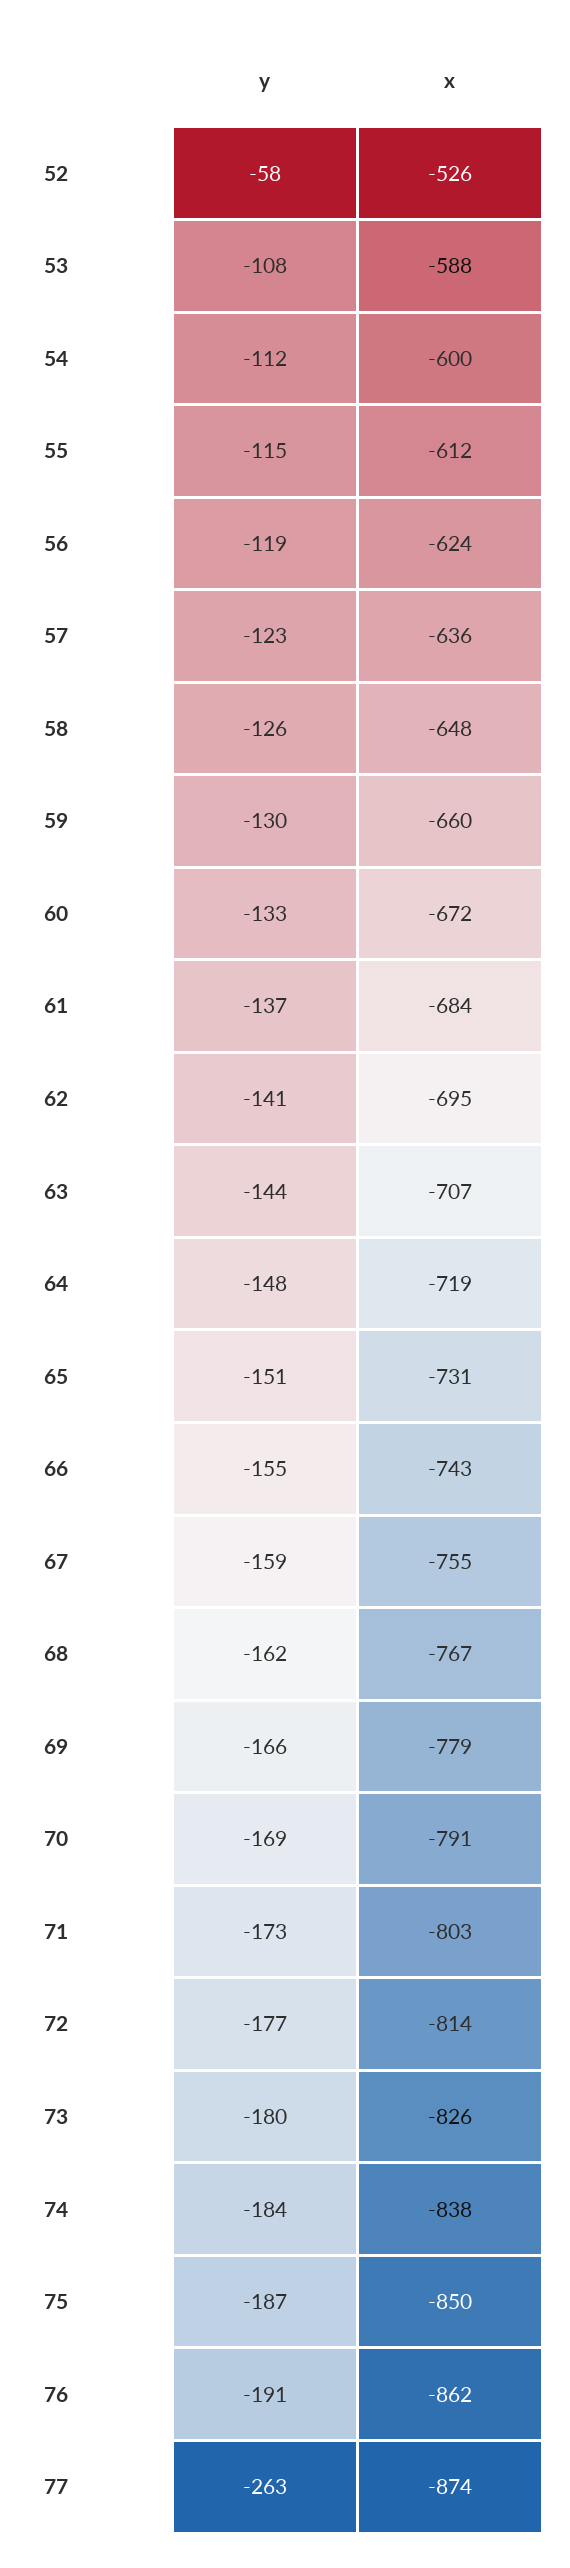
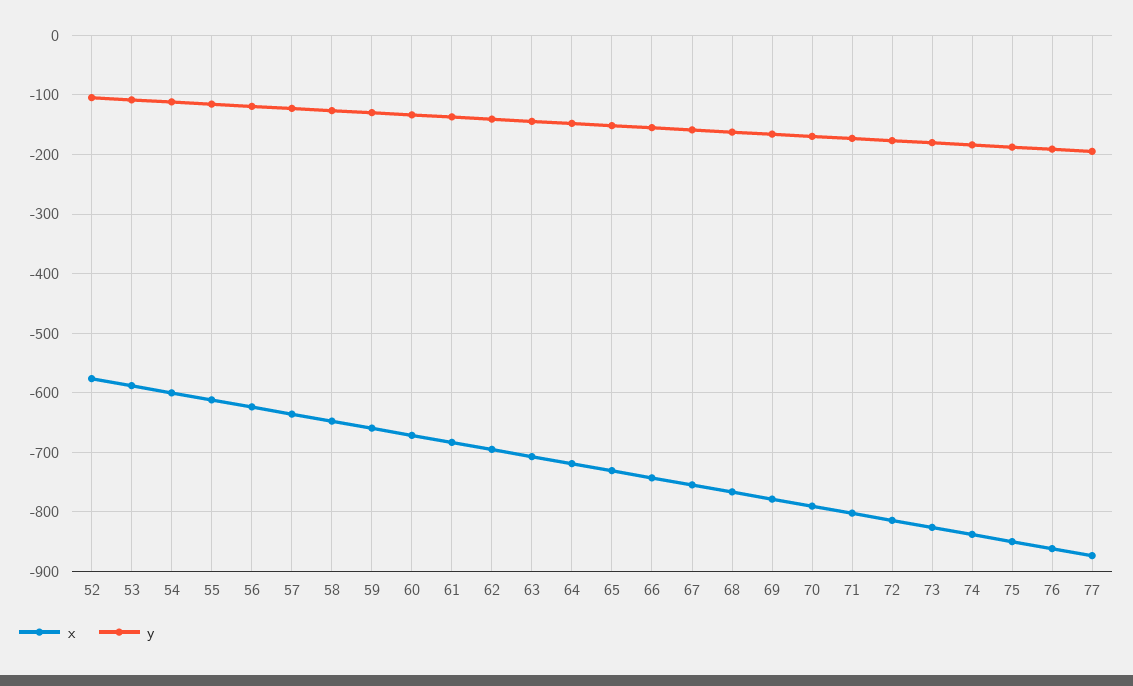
  {
    "y": {
-     "52": -58,
+     "52": -100,
      "53": -108,
      "54": -112,
      "55": -115,
      "56": -119,
      "57": -123,
      "58": -126,
      "59": -130,
      "60": -133,
      "61": -137,
      "62": -141,
      "63": -144,
      "64": -148,
      "65": -151,
      "66": -155,
      "67": -159,
      "68": -162,
      "69": -166,
      "70": -169,
      "71": -173,
      "72": -177,
      "73": -180,
      "74": -184,
      "75": -187,
      "76": -191,
-     "77": -263
+     "77": -200
    },
    "x": {
-     "52": -526,
+     "52": -580,
      "53": -588,
      "54": -600,
      "55": -612,
      "56": -624,
      "57": -636,
      "58": -648,
      "59": -660,
      "60": -672,
      "61": -684,
      "62": -695,
      "63": -707,
      "64": -719,
      "65": -731,
      "66": -743,
      "67": -755,
      "68": -767,
      "69": -779,
      "70": -791,
      "71": -803,
      "72": -814,
      "73": -826,
      "74": -838,
      "75": -850,
      "76": -862,
      "77": -874
    }
  }

